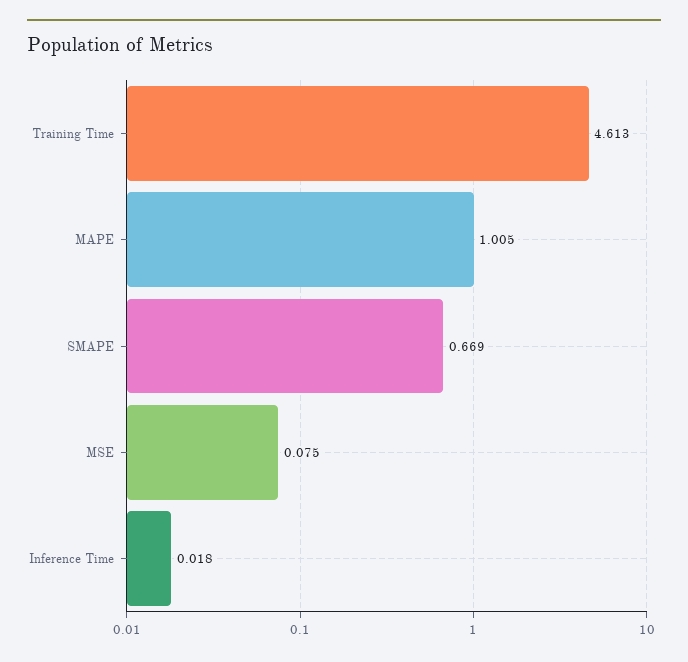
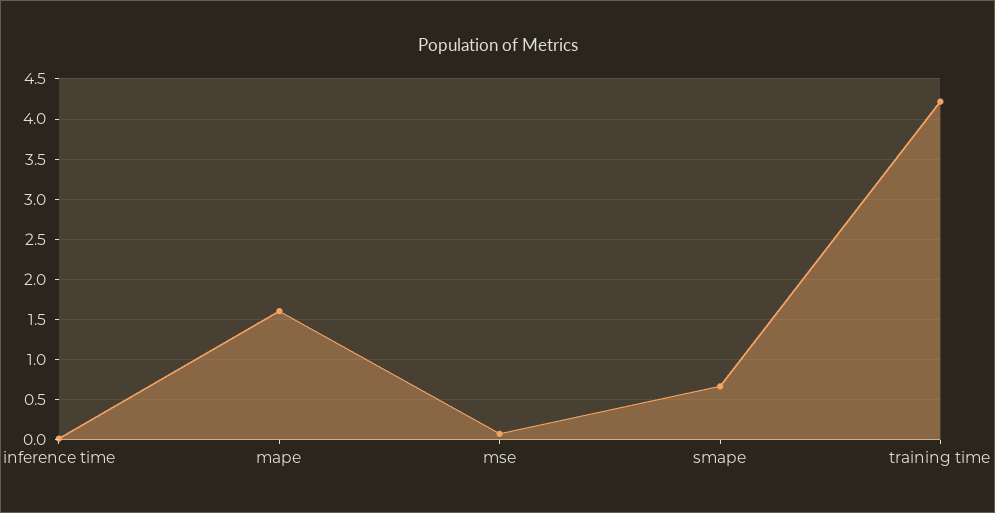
  {
-   "Training Time": 4.613,
+   "Training Time": 4.2,
-   "MAPE": 1.005,
+   "MAPE": 1.6,
    "SMAPE": 0.669,
    "MSE": 0.075,
    "Inference Time": 0.018
  }

